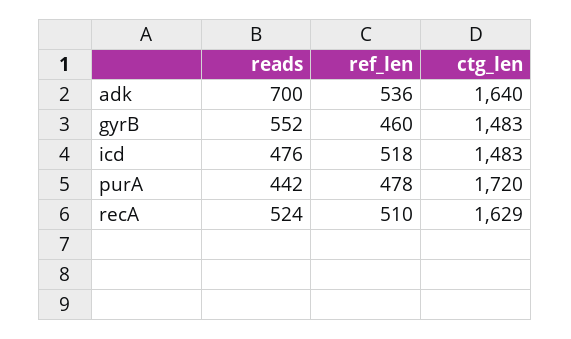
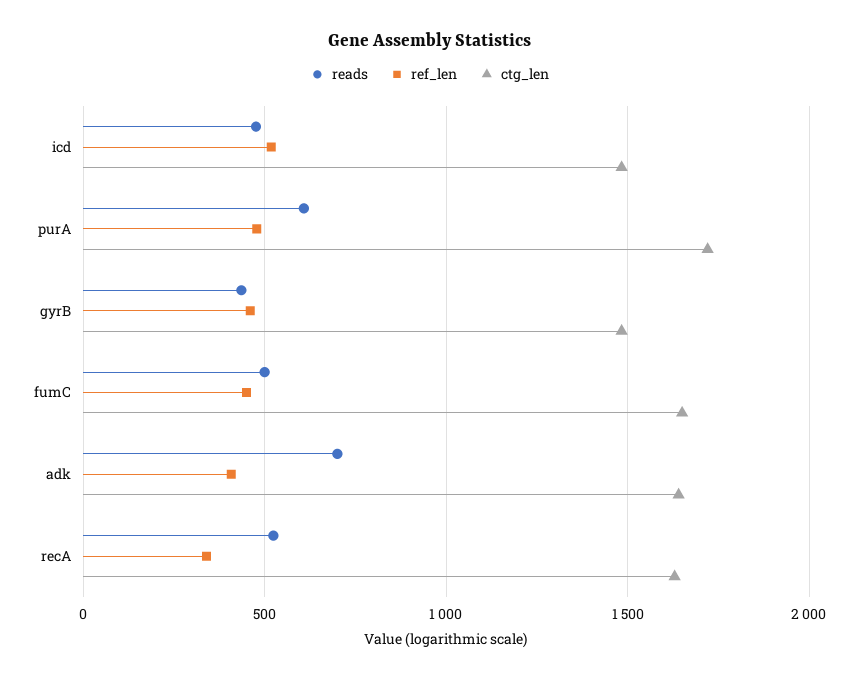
  {
    "reads": {
      "adk": 700,
-     "gyrB": 552,
+     "gyrB": 450,
      "icd": 476,
-     "purA": 442,
+     "purA": 600,
-     "recA": 524
+     "recA": 524,
+     "fumC": 500
    },
    "ref_len": {
-     "adk": 536,
+     "adk": 400,
      "gyrB": 460,
      "icd": 518,
      "purA": 478,
-     "recA": 510
+     "recA": 350,
+     "fumC": 450
    },
    "ctg_len": {
      "adk": 1640,
      "gyrB": 1483,
      "icd": 1483,
      "purA": 1720,
-     "recA": 1629
+     "recA": 1629,
+     "fumC": 1650
    }
  }

